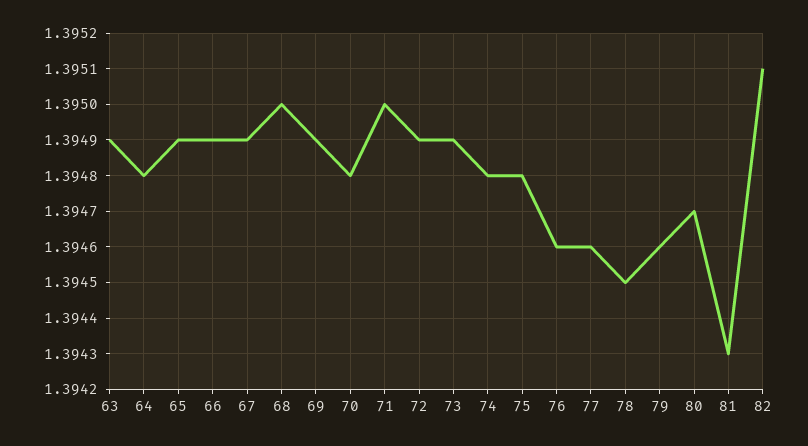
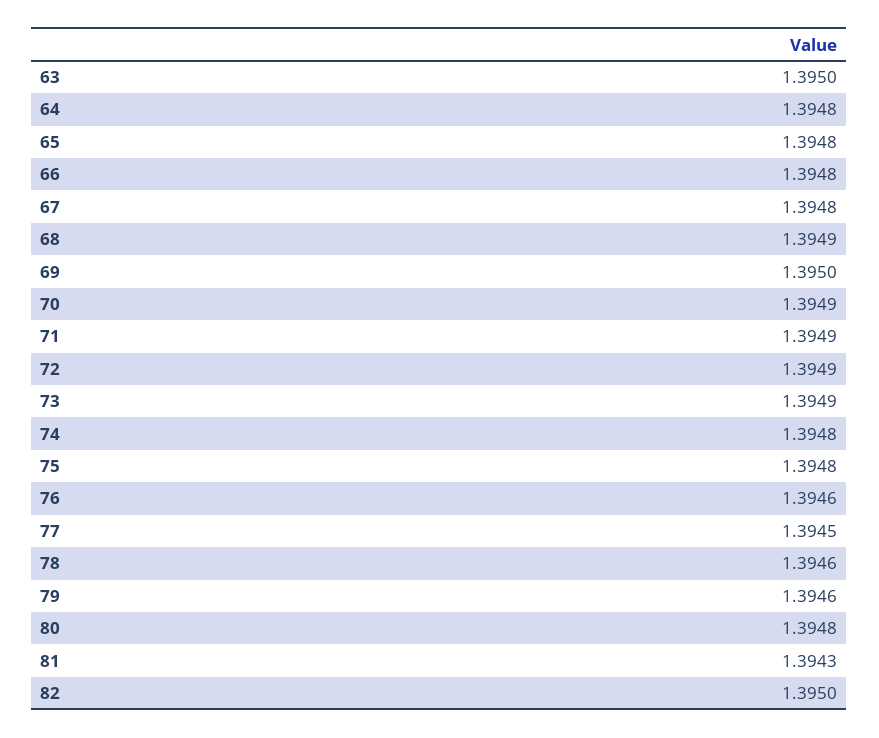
  {
-   "63": 1.3949,
+   "63": 1.395,
    "64": 1.3948,
-   "65": 1.3949,
+   "65": 1.3948,
-   "66": 1.3949,
+   "66": 1.3948,
-   "67": 1.3949,
+   "67": 1.3948,
-   "68": 1.395,
+   "68": 1.3949,
-   "69": 1.3949,
+   "69": 1.395,
-   "70": 1.3948,
+   "70": 1.3949,
-   "71": 1.395,
+   "71": 1.3949,
    "72": 1.3949,
    "73": 1.3949,
    "74": 1.3948,
    "75": 1.3948,
    "76": 1.3946,
-   "77": 1.3946,
+   "77": 1.3945,
-   "78": 1.3945,
+   "78": 1.3946,
    "79": 1.3946,
-   "80": 1.3947,
+   "80": 1.3948,
    "81": 1.3943,
-   "82": 1.3951
+   "82": 1.395
  }

